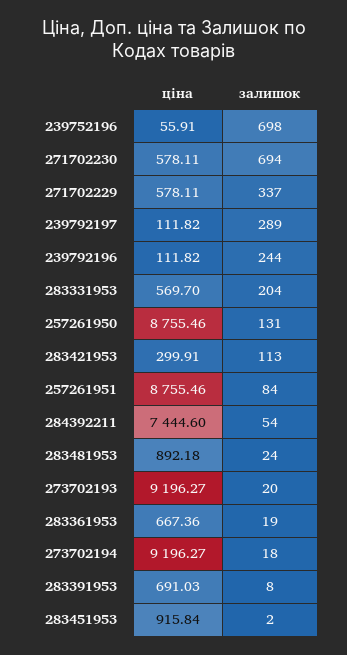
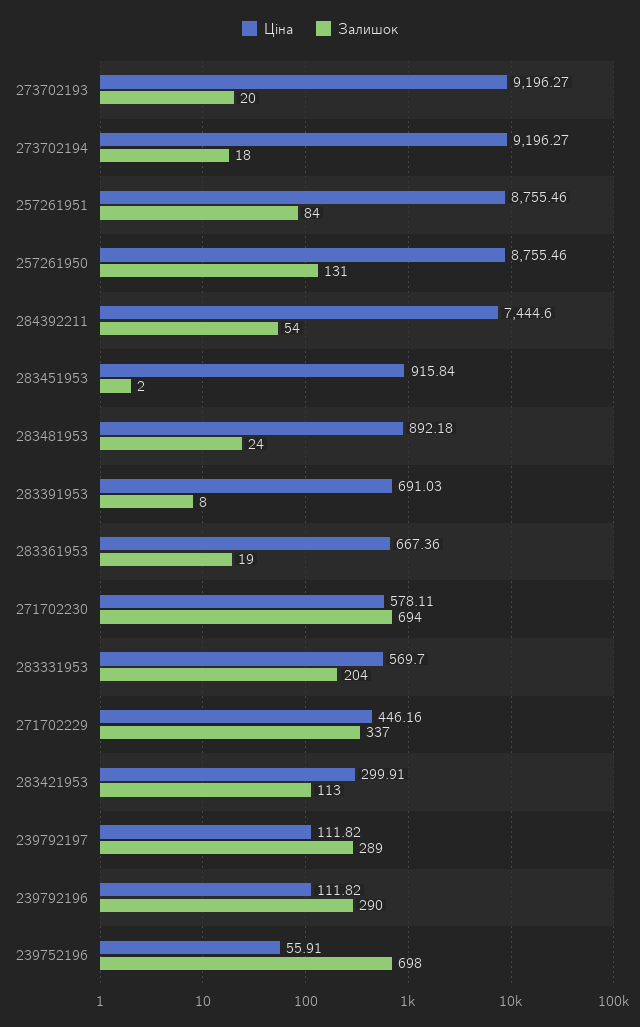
  {
    "ціна": {
      "239752196": 55.91,
      "271702230": 578.11,
-     "271702229": 578.11,
+     "271702229": 446.16,
      "239792197": 111.82,
      "239792196": 111.82,
      "283331953": 569.7,
      "257261950": 8755.46,
      "283421953": 299.91,
      "257261951": 8755.46,
      "284392211": 7444.6,
      "283481953": 892.18,
      "273702193": 9196.27,
      "283361953": 667.36,
      "273702194": 9196.27,
      "283391953": 691.03,
      "283451953": 915.84
    },
    "залишок": {
      "239752196": 698,
      "271702230": 694,
      "271702229": 337,
      "239792197": 289,
-     "239792196": 244,
+     "239792196": 290,
      "283331953": 204,
      "257261950": 131,
      "283421953": 113,
      "257261951": 84,
      "284392211": 54,
      "283481953": 24,
      "273702193": 20,
      "283361953": 19,
      "273702194": 18,
      "283391953": 8,
      "283451953": 2
    }
  }

